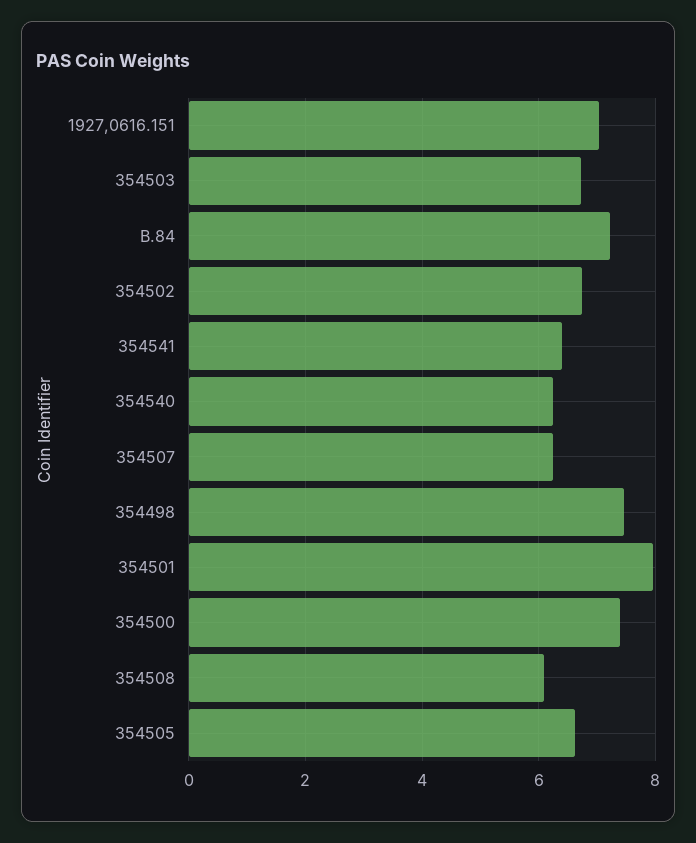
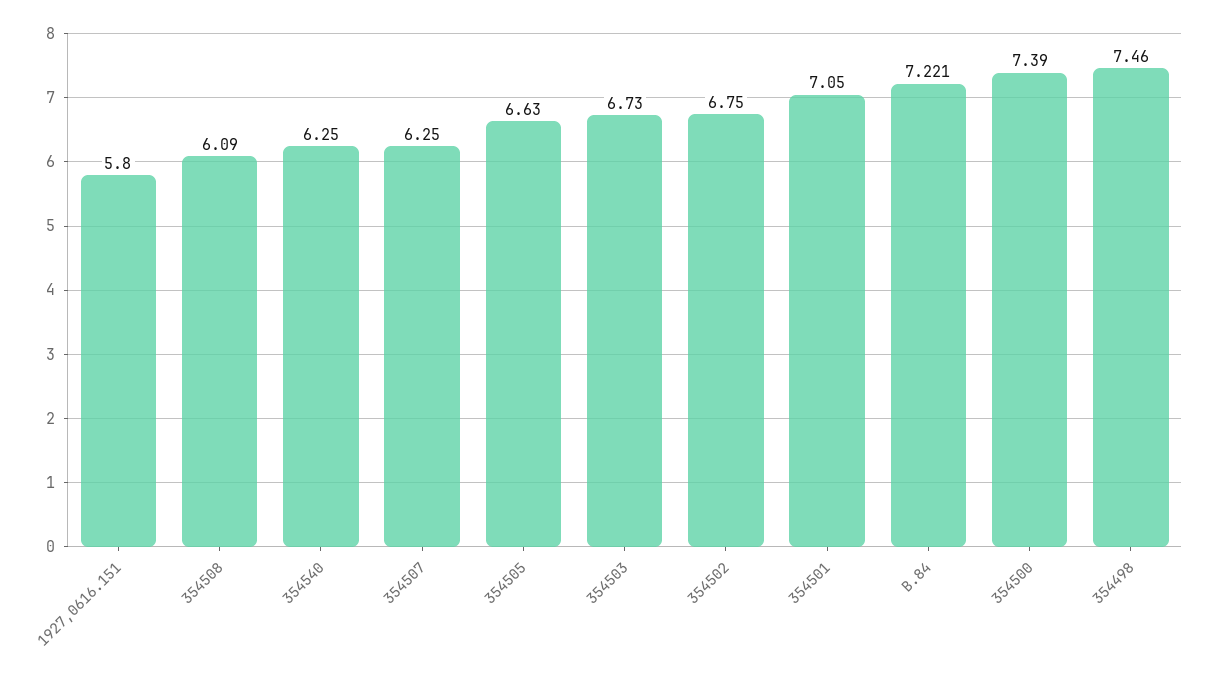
  {
-   "1927,0616.151": 7,
+   "1927,0616.151": 5.8,
    "354503": 6.73,
    "B.84": 7.221,
    "354502": 6.75,
-   "354541": 6.4,
    "354540": 6.25,
    "354507": 6.25,
    "354498": 7.46,
-   "354501": 8,
+   "354501": 7.05,
    "354500": 7.39,
    "354508": 6.09,
    "354505": 6.63
  }

